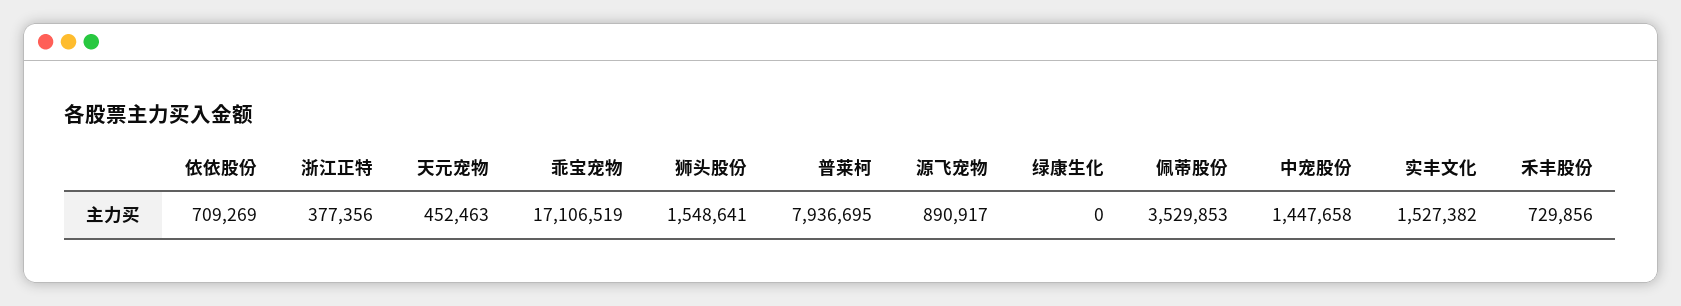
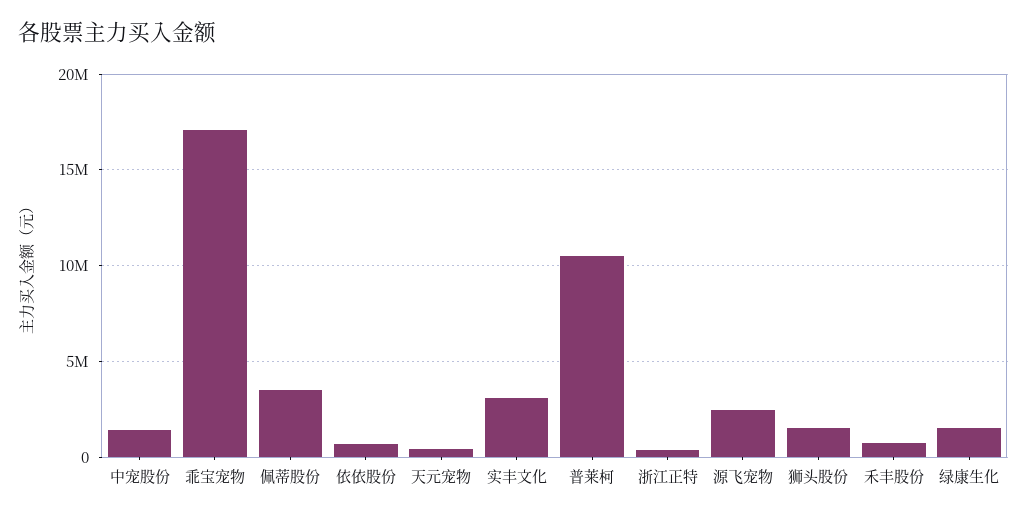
  {
    "依依股份": 709269,
    "浙江正特": 377356,
    "天元宠物": 452463,
    "乖宝宠物": 17106519,
    "狮头股份": 1548641,
-   "普莱柯": 7936695,
+   "普莱柯": 10500000,
-   "源飞宠物": 890917,
+   "源飞宠物": 2500000,
-   "绿康生化": 0,
+   "绿康生化": 1500000,
    "佩蒂股份": 3529853,
    "中宠股份": 1447658,
-   "实丰文化": 1527382,
+   "实丰文化": 3000000,
    "禾丰股份": 729856
  }

